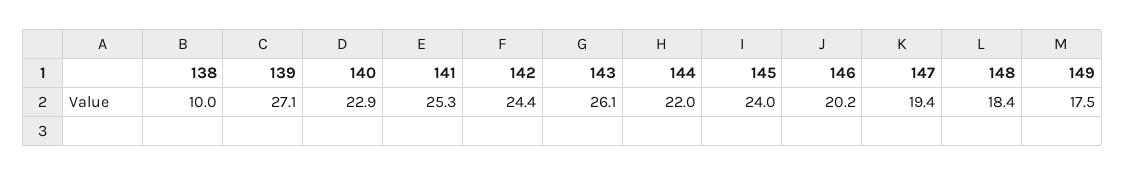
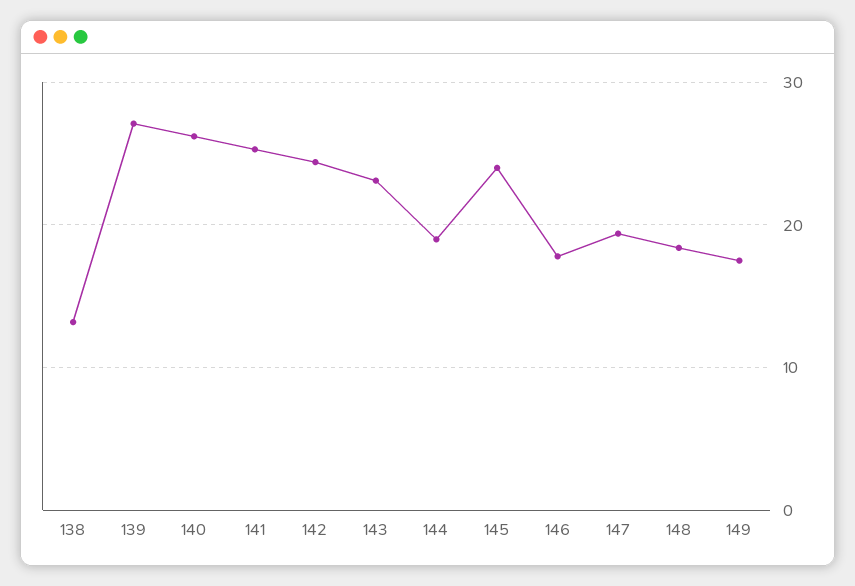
  {
-   "138": 10,
+   "138": 13,
    "139": 27.1,
-   "140": 22.9,
+   "140": 26,
    "141": 25.3,
    "142": 24.4,
-   "143": 26.1,
+   "143": 23,
-   "144": 22,
+   "144": 19,
    "145": 24,
-   "146": 20.2,
+   "146": 18,
    "147": 19.4,
    "148": 18.4,
    "149": 17.5
  }

